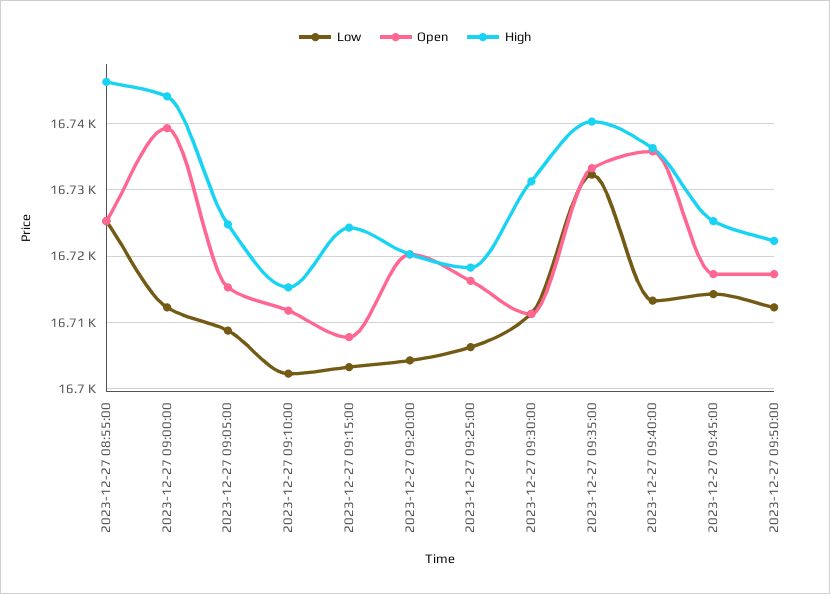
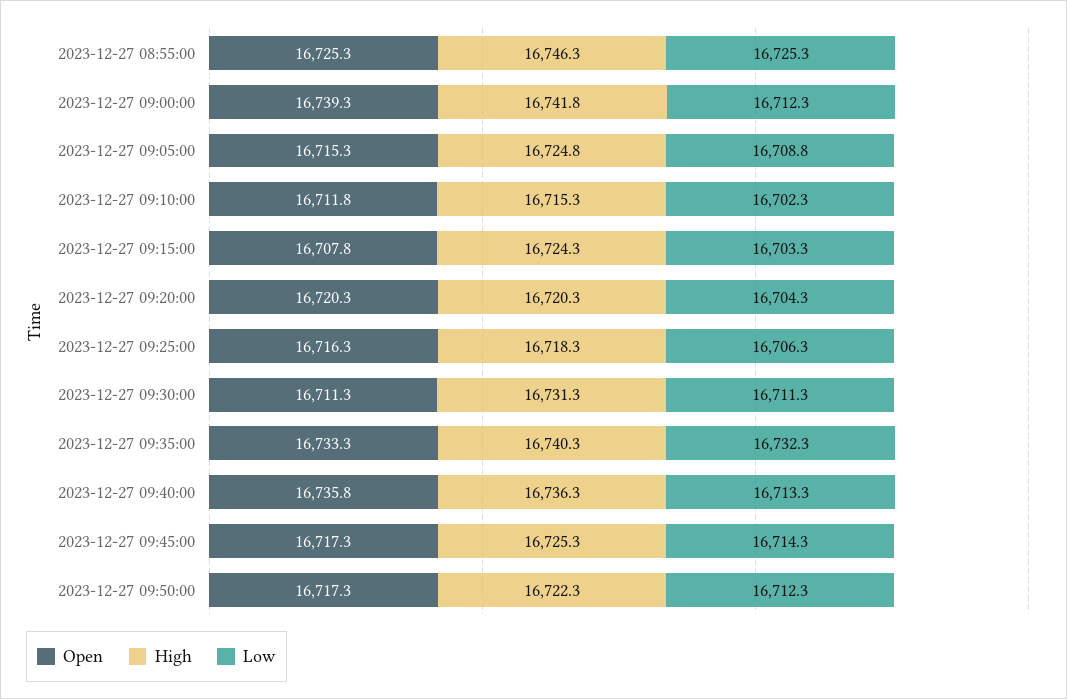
  {
    "Low": {
      "2023-12-27 08:55:00": 16725.3,
      "2023-12-27 09:00:00": 16712.3,
      "2023-12-27 09:05:00": 16708.8,
      "2023-12-27 09:10:00": 16702.3,
      "2023-12-27 09:15:00": 16703.3,
      "2023-12-27 09:20:00": 16704.3,
      "2023-12-27 09:25:00": 16706.3,
      "2023-12-27 09:30:00": 16711.3,
      "2023-12-27 09:35:00": 16732.3,
      "2023-12-27 09:40:00": 16713.3,
      "2023-12-27 09:45:00": 16714.3,
      "2023-12-27 09:50:00": 16712.3
    },
    "Open": {
      "2023-12-27 08:55:00": 16725.3,
      "2023-12-27 09:00:00": 16739.3,
      "2023-12-27 09:05:00": 16715.3,
      "2023-12-27 09:10:00": 16711.8,
      "2023-12-27 09:15:00": 16707.8,
      "2023-12-27 09:20:00": 16720.3,
      "2023-12-27 09:25:00": 16716.3,
      "2023-12-27 09:30:00": 16711.3,
      "2023-12-27 09:35:00": 16733.3,
      "2023-12-27 09:40:00": 16735.8,
      "2023-12-27 09:45:00": 16717.3,
      "2023-12-27 09:50:00": 16717.3
    },
    "High": {
      "2023-12-27 08:55:00": 16746.3,
-     "2023-12-27 09:00:00": 16744,
+     "2023-12-27 09:00:00": 16741.8,
      "2023-12-27 09:05:00": 16724.8,
      "2023-12-27 09:10:00": 16715.3,
      "2023-12-27 09:15:00": 16724.3,
      "2023-12-27 09:20:00": 16720.3,
      "2023-12-27 09:25:00": 16718.3,
      "2023-12-27 09:30:00": 16731.3,
      "2023-12-27 09:35:00": 16740.3,
      "2023-12-27 09:40:00": 16736.3,
      "2023-12-27 09:45:00": 16725.3,
      "2023-12-27 09:50:00": 16722.3
    }
  }

